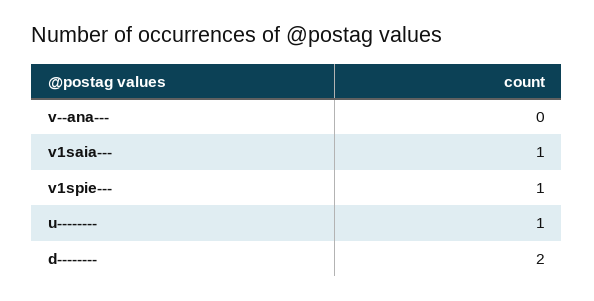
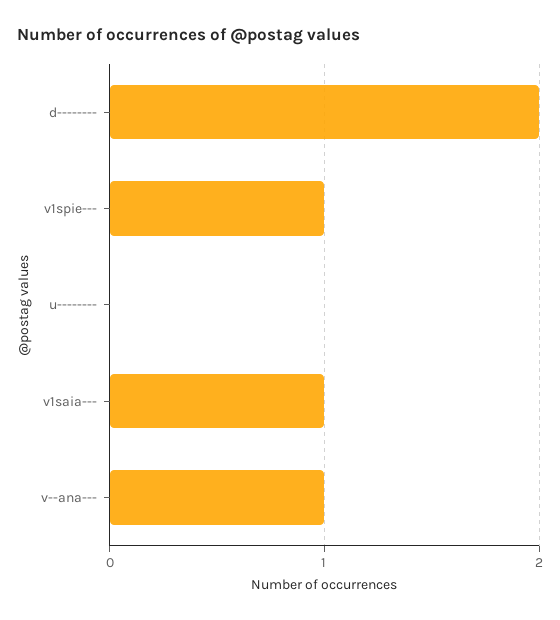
  {
-   "v--ana---": 0,
+   "v--ana---": 1,
    "v1saia---": 1,
    "v1spie---": 1,
-   "u--------": 1,
+   "u--------": 0,
    "d--------": 2
  }

